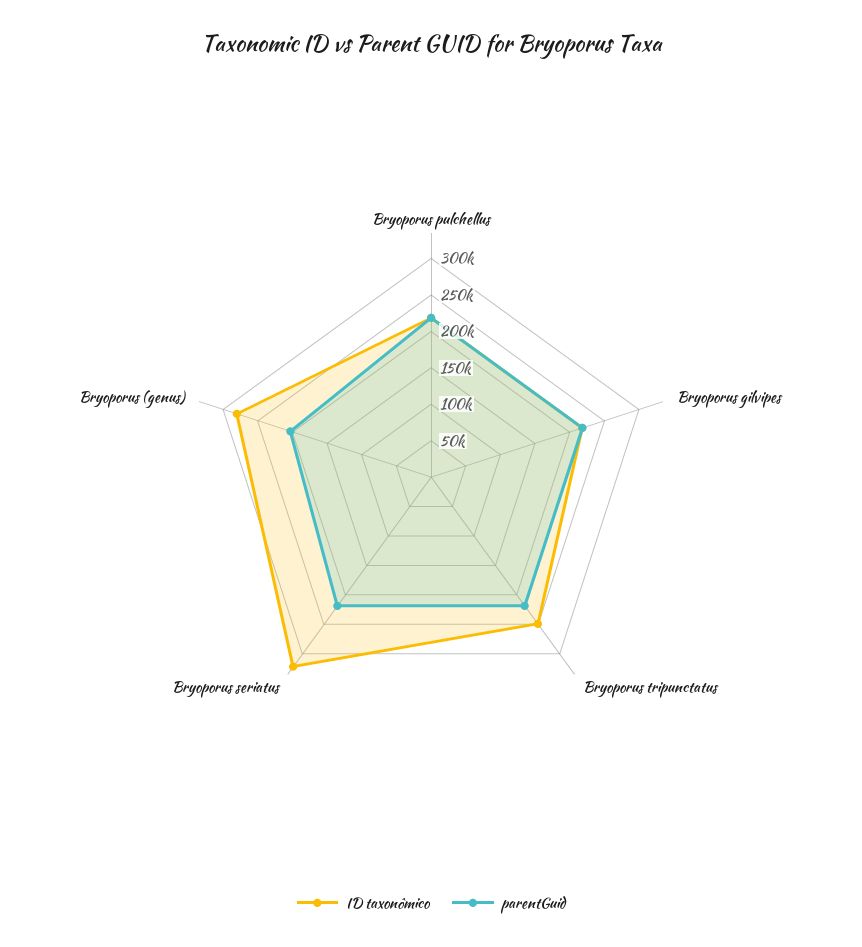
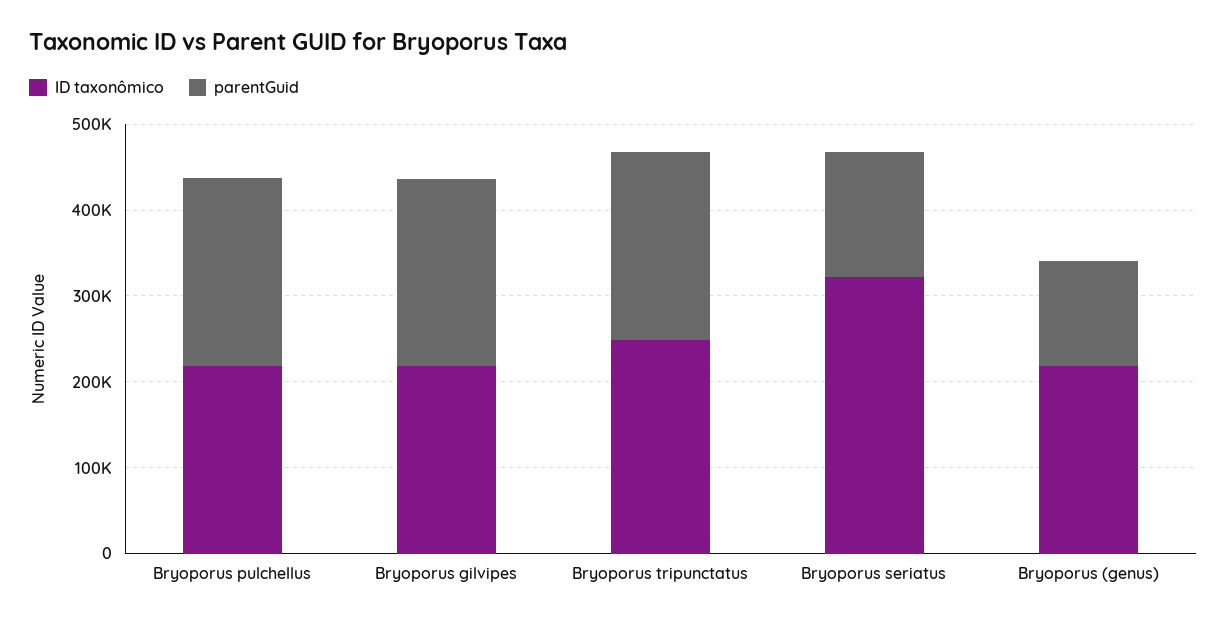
  {
    "ID taxonômico": {
      "Bryoporus pulchellus": 220000,
      "Bryoporus gilvipes": 220000,
      "Bryoporus tripunctatus": 240000,
      "Bryoporus seriatus": 320000,
-     "Bryoporus (genus)": 275000
+     "Bryoporus (genus)": 220000
    },
    "parentGuid": {
      "Bryoporus pulchellus": 220000,
      "Bryoporus gilvipes": 220000,
      "Bryoporus tripunctatus": 220000,
-     "Bryoporus seriatus": 225000,
+     "Bryoporus seriatus": 140000,
-     "Bryoporus (genus)": 200000
+     "Bryoporus (genus)": 120000
    }
  }

